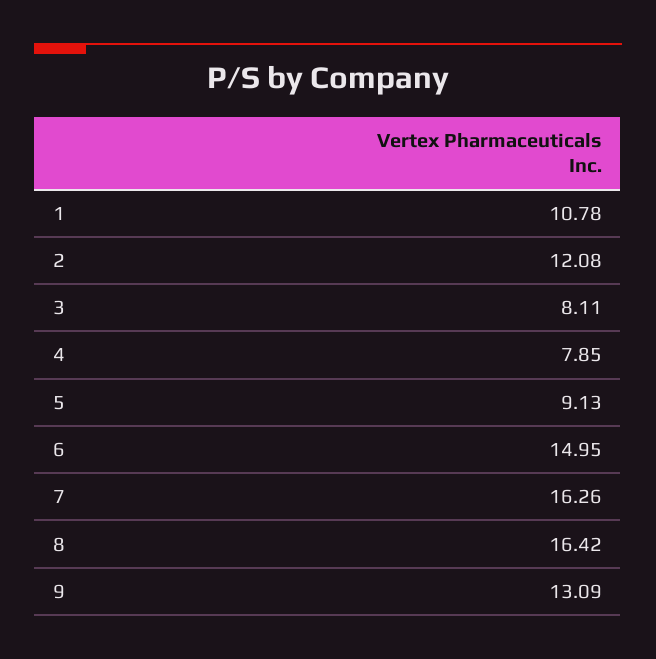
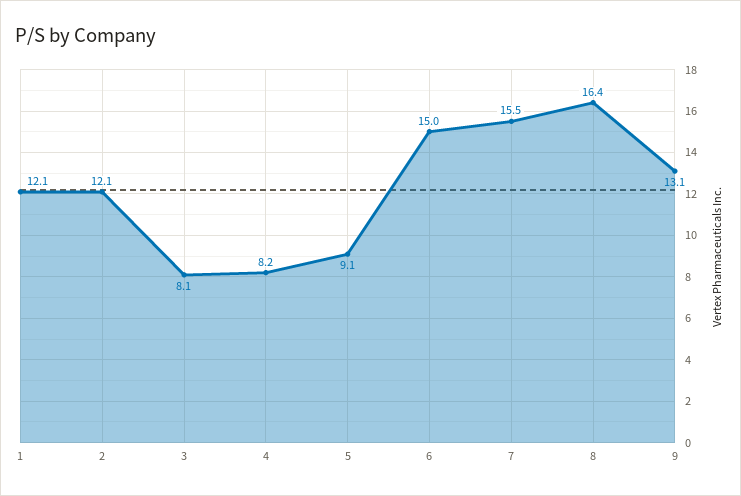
  {
-   "1": 10.78,
+   "1": 12.1,
    "2": 12.08,
    "3": 8.11,
-   "4": 7.85,
+   "4": 8.2,
    "5": 9.13,
    "6": 14.95,
-   "7": 16.26,
+   "7": 15.5,
    "8": 16.42,
    "9": 13.09
  }

